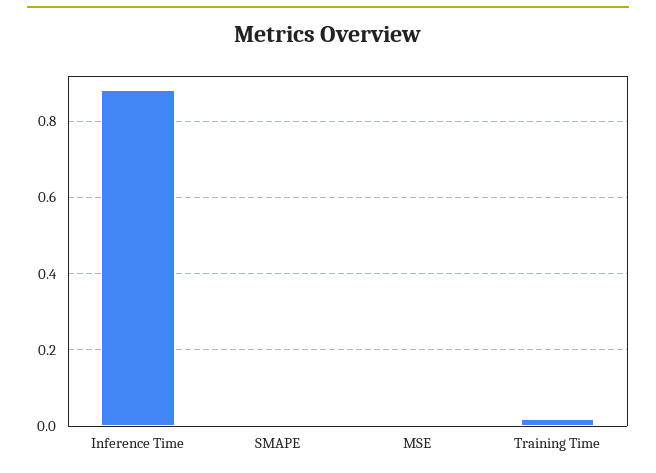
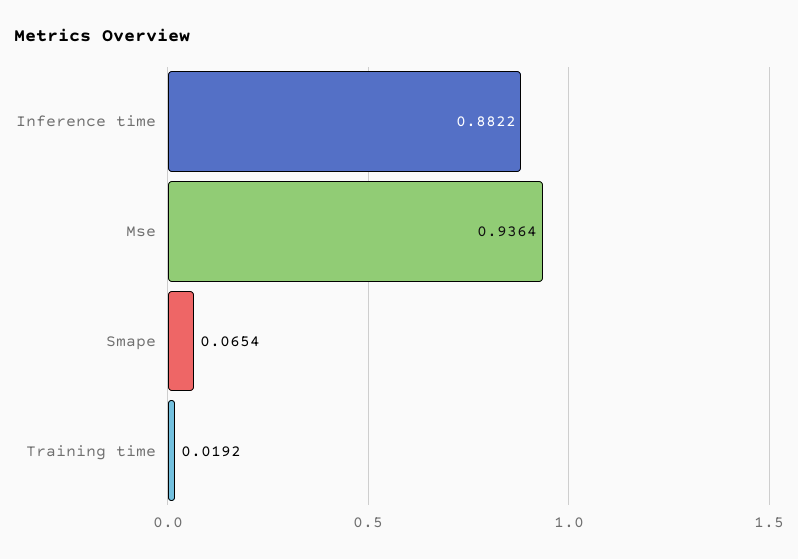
  {
    "Inference Time": 0.8822,
-   "SMAPE": 0,
+   "SMAPE": 0.0654,
-   "MSE": 0,
+   "MSE": 0.9364,
    "Training Time": 0.0192
  }

